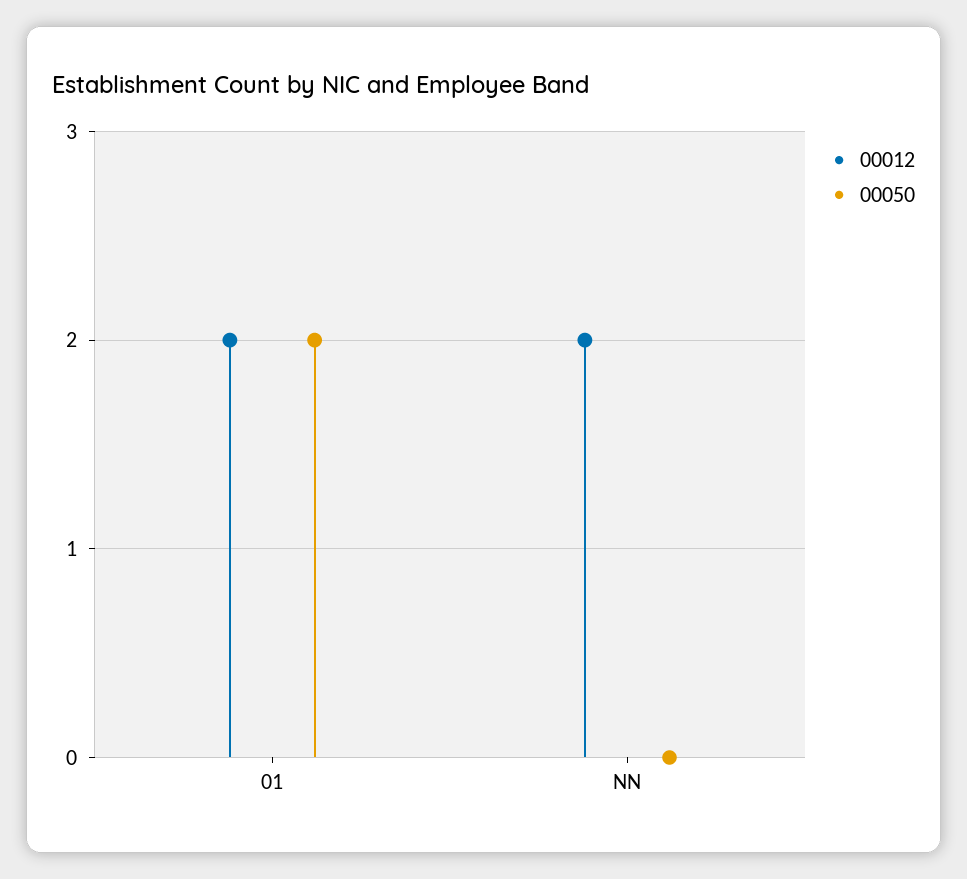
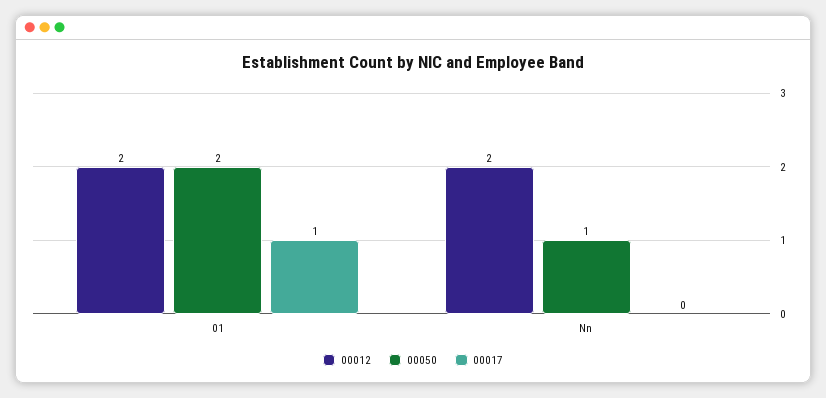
  {
    "00012": {
      "01": 2,
      "NN": 2
    },
    "00050": {
      "01": 2,
-     "NN": 0
+     "NN": 1
-   }
+   },
+   "00017": {
+     "01": 1,
+     "NN": 0
+   }
  }

